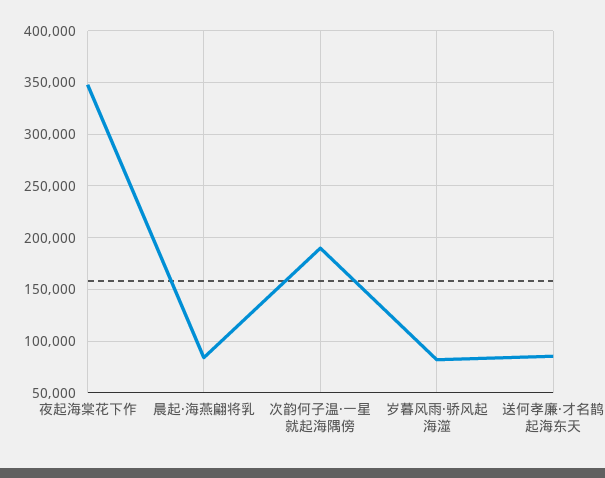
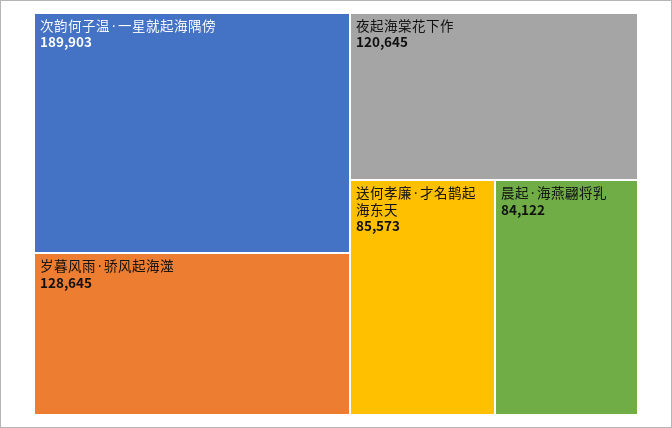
  {
-   "夜起海棠花下作": 350000,
+   "夜起海棠花下作": 120645,
    "晨起·海燕翩将乳": 84122,
    "次韵何子温·一星就起海隅傍": 189903,
-   "岁暮风雨·骄风起海澨": 80000,
+   "岁暮风雨·骄风起海澨": 128645,
    "送何孝廉·才名鹊起海东天": 85573
  }

